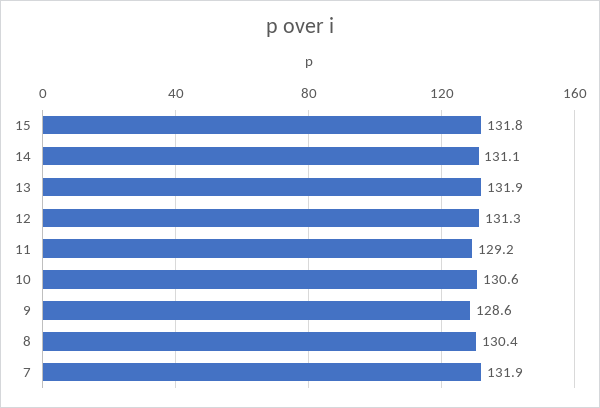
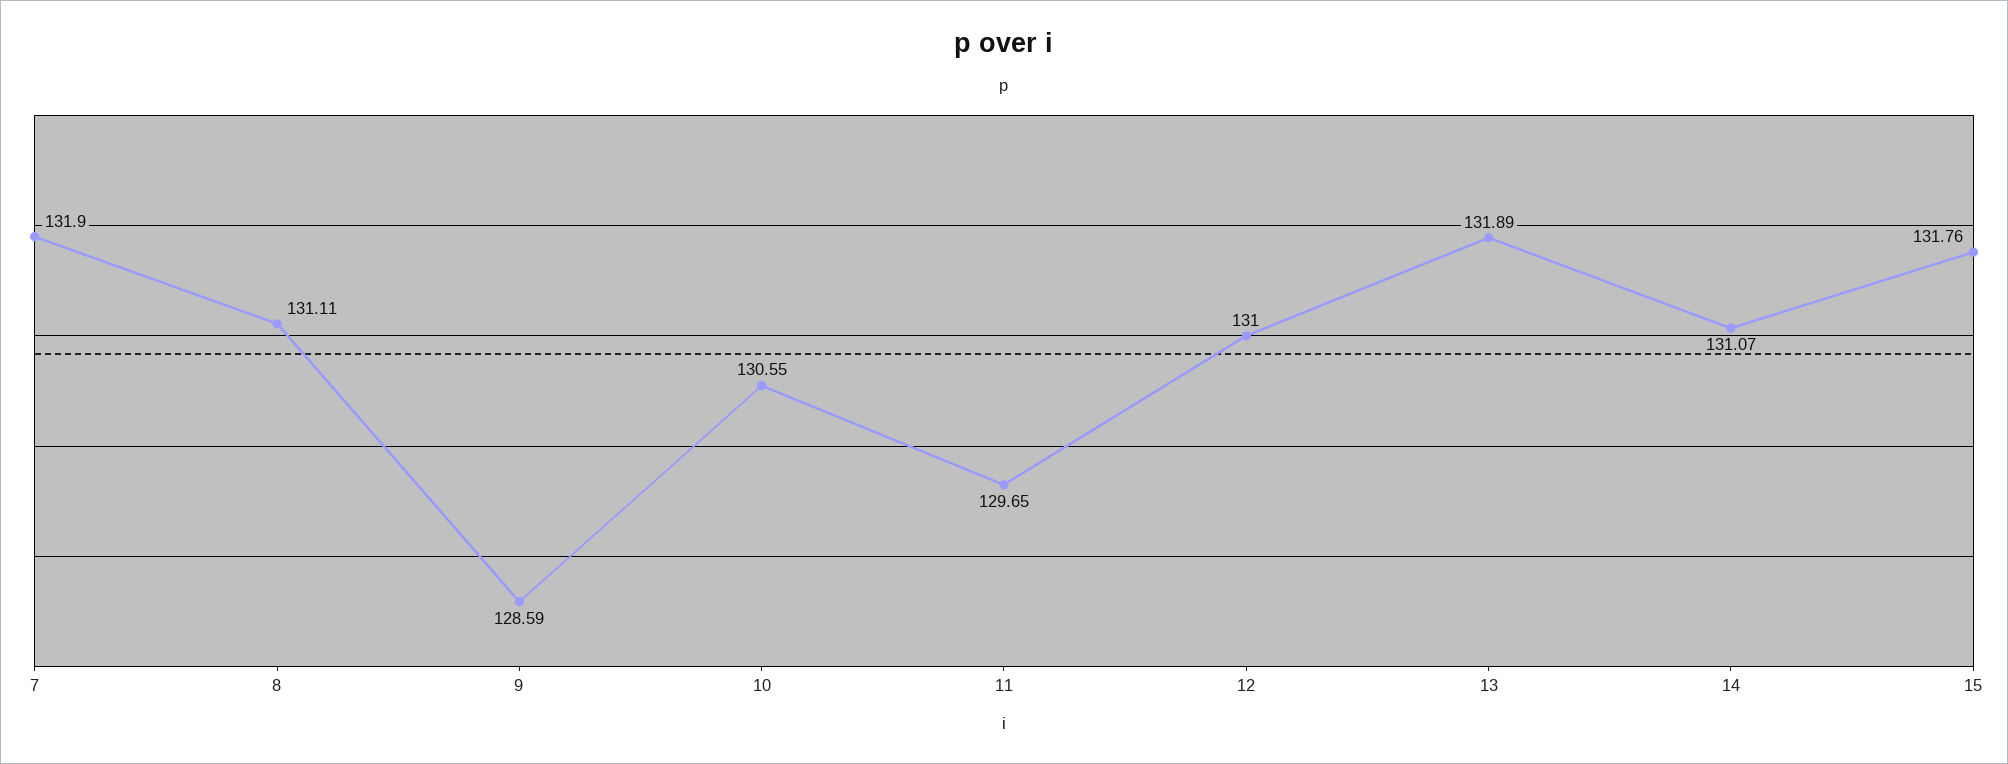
  {
    "15": 131.76,
    "14": 131.07,
    "13": 131.89,
-   "12": 131.3,
+   "12": 131,
-   "11": 129.2,
+   "11": 129.65,
    "10": 130.55,
    "9": 128.59,
-   "8": 130.4,
+   "8": 131.11,
    "7": 131.9
  }

